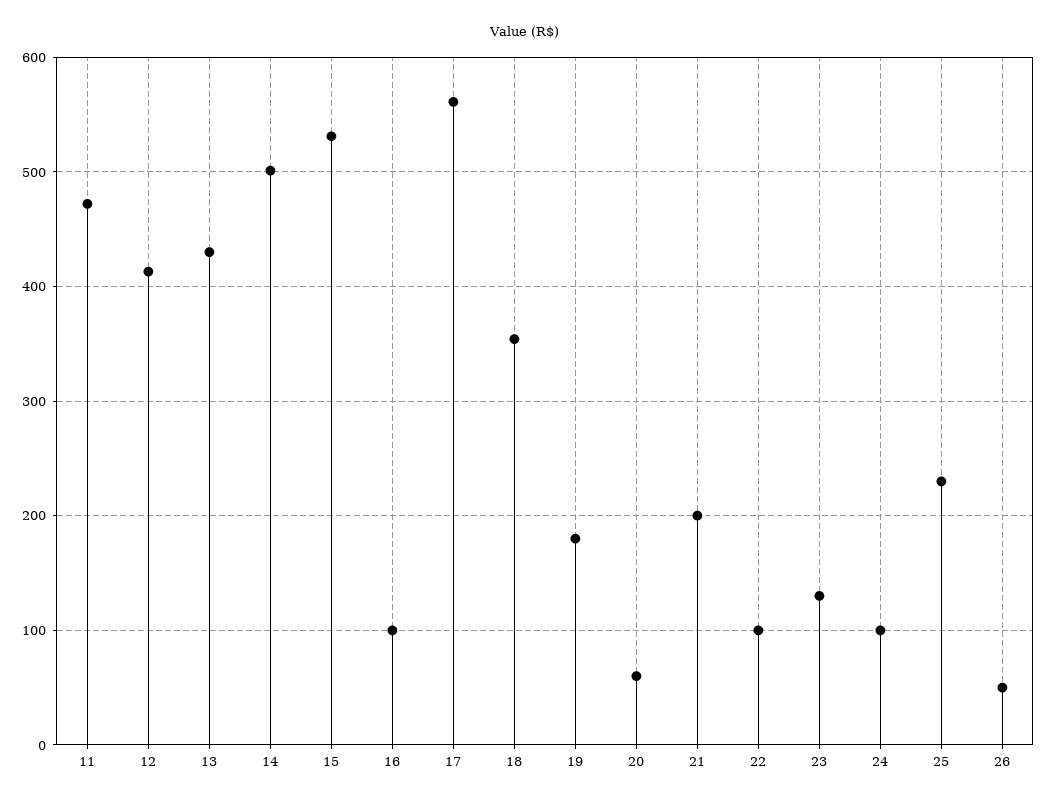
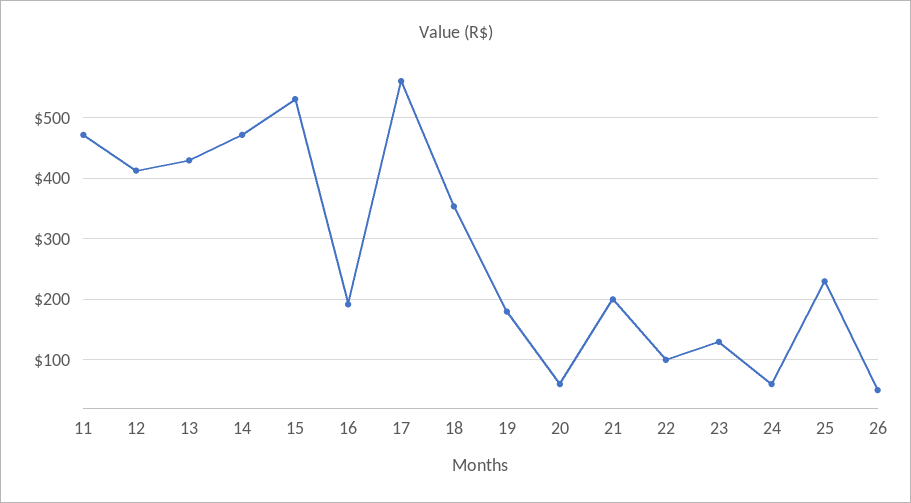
  {
    "11": 470,
    "12": 410,
    "13": 430,
-   "14": 500,
+   "14": 470,
    "15": 530,
-   "16": 100,
+   "16": 190,
    "17": 560,
    "18": 350,
    "19": 180,
    "20": 60,
    "21": 200,
    "22": 100,
    "23": 130,
-   "24": 100,
+   "24": 60,
    "25": 230,
    "26": 50
  }

